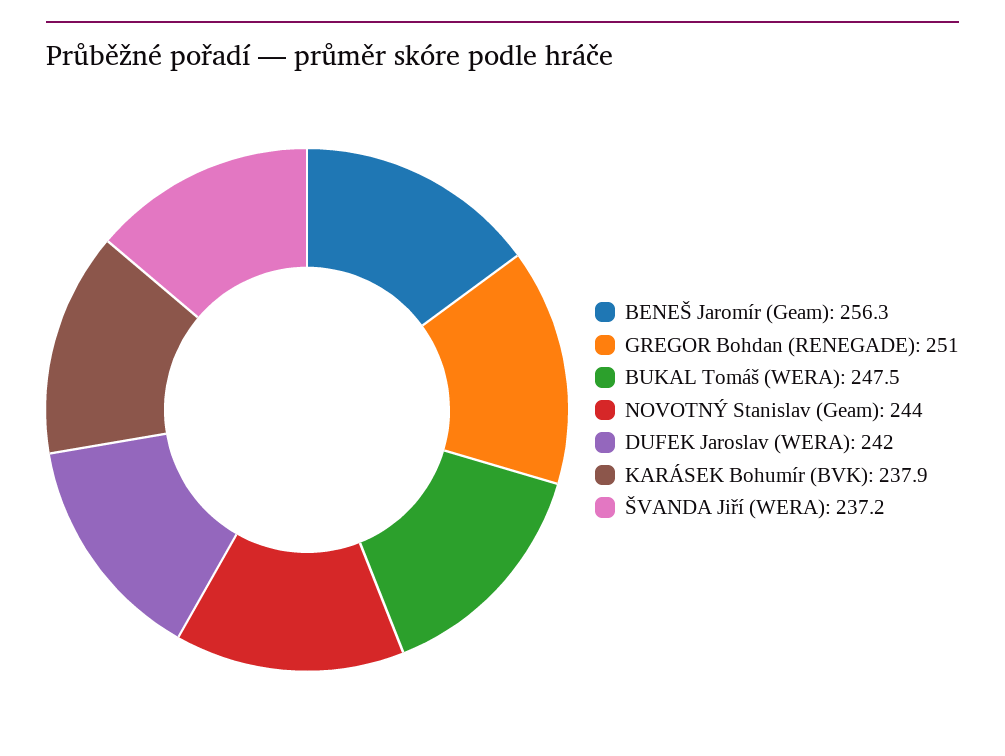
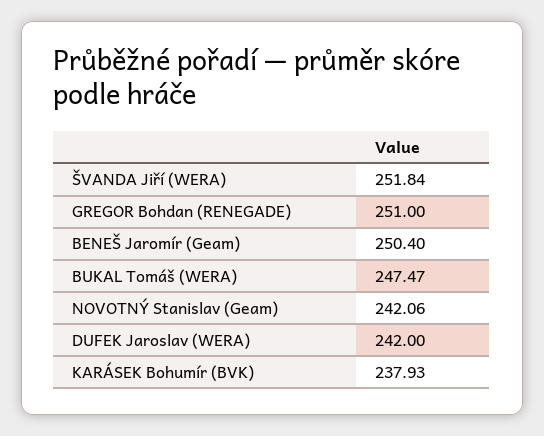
  {
-   "BENEŠ Jaromír (Geam)": 256.3,
+   "BENEŠ Jaromír (Geam)": 250.4,
    "GREGOR Bohdan (RENEGADE)": 251,
    "BUKAL Tomáš (WERA)": 247.47,
-   "NOVOTNÝ Stanislav (Geam)": 244,
+   "NOVOTNÝ Stanislav (Geam)": 242.06,
    "DUFEK Jaroslav (WERA)": 242,
    "KARÁSEK Bohumír (BVK)": 237.93,
-   "ŠVANDA Jiří (WERA)": 237.2
+   "ŠVANDA Jiří (WERA)": 251.84
  }

